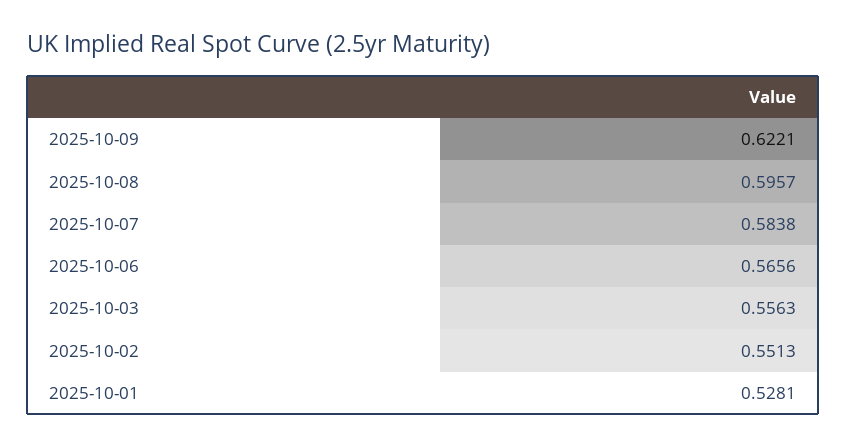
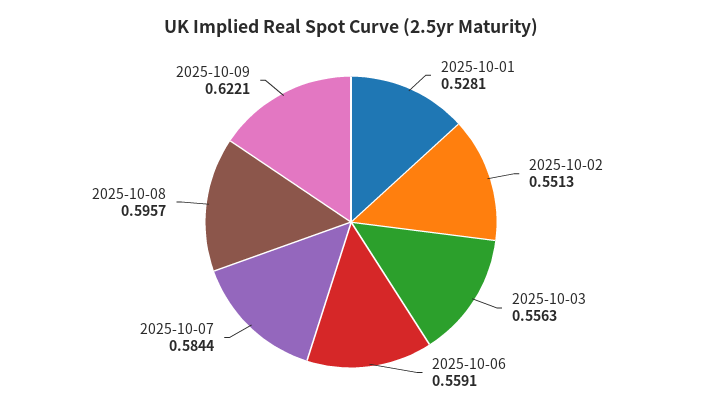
  {
    "2025-10-09": 0.6221,
    "2025-10-08": 0.5957,
-   "2025-10-07": 0.5838,
+   "2025-10-07": 0.5844,
-   "2025-10-06": 0.5656,
+   "2025-10-06": 0.5591,
    "2025-10-03": 0.5563,
    "2025-10-02": 0.5513,
    "2025-10-01": 0.5281
  }

